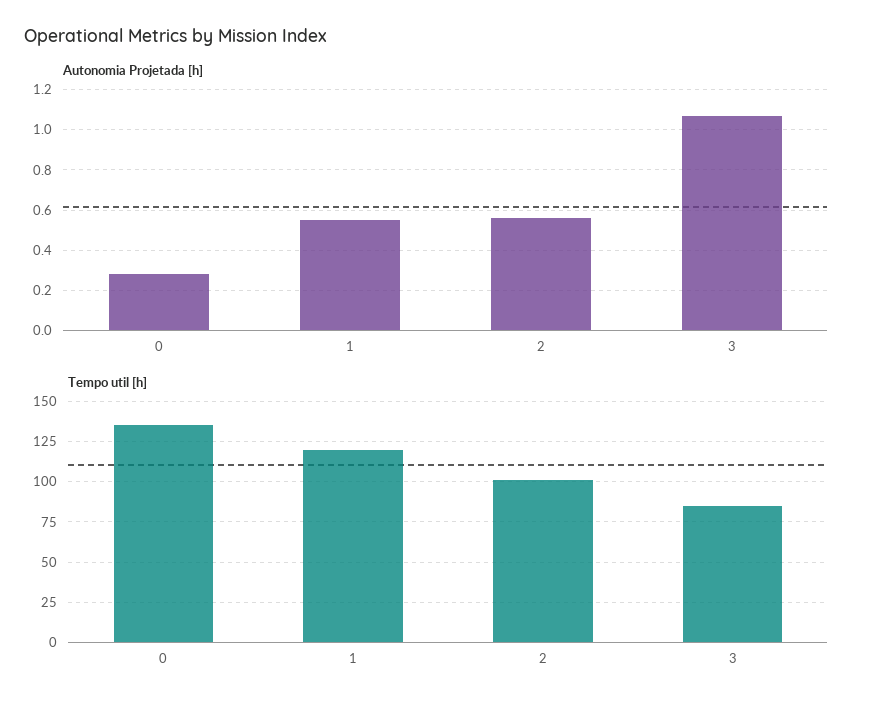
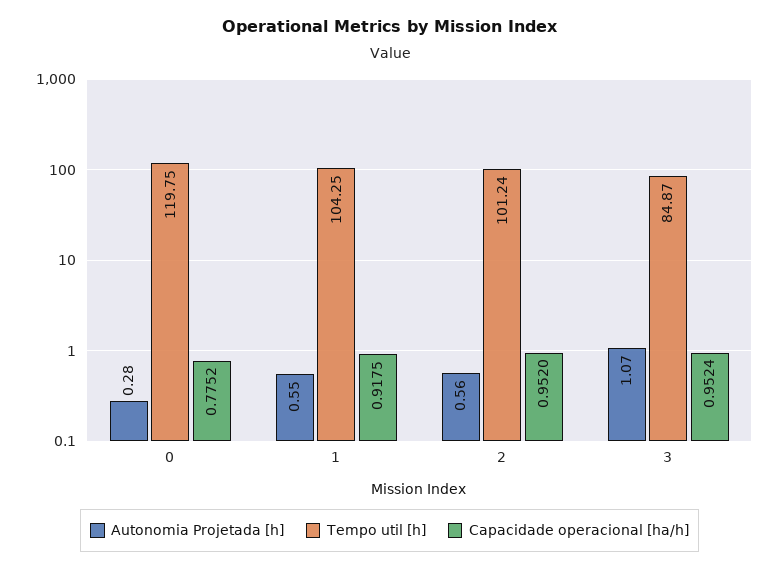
  {
    "Autonomia Projetada [h]": {
      "0": 0.28,
      "1": 0.55,
      "2": 0.56,
      "3": 1.07
    },
    "Tempo util [h]": {
-     "0": 135,
+     "0": 119.75,
-     "1": 120,
+     "1": 104.25,
      "2": 101.24,
      "3": 84.87
-   }
+   },
+   "Capacidade operacional [ha/h]": {
+     "0": 0.7752,
+     "1": 0.9175,
+     "2": 0.952,
+     "3": 0.9524
+   }
  }

